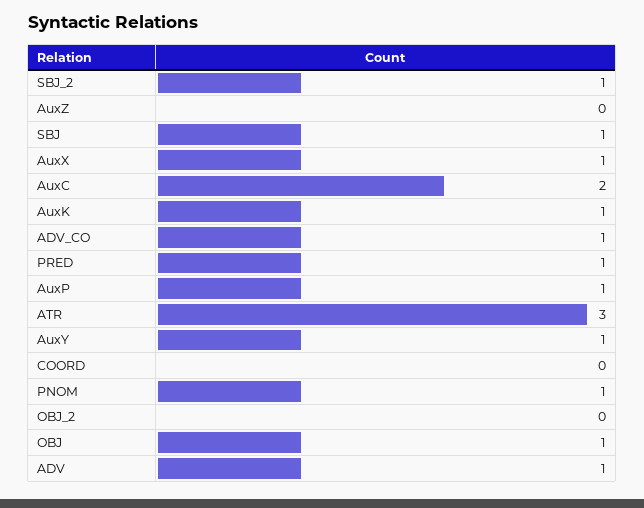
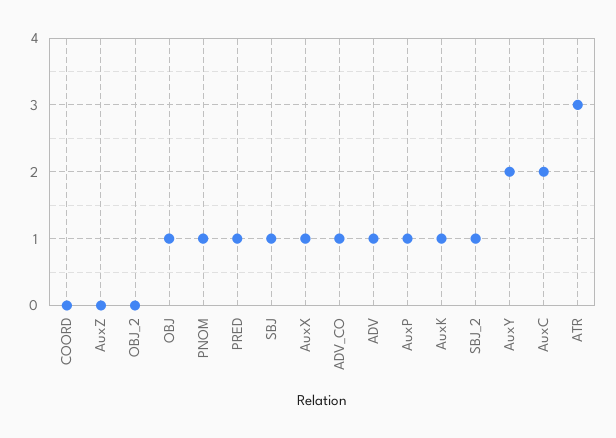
  {
    "SBJ_2": 1,
    "AuxZ": 0,
    "SBJ": 1,
    "AuxX": 1,
    "AuxC": 2,
    "AuxK": 1,
    "ADV_CO": 1,
    "PRED": 1,
    "AuxP": 1,
    "ATR": 3,
-   "AuxY": 1,
+   "AuxY": 2,
    "COORD": 0,
    "PNOM": 1,
    "OBJ_2": 0,
    "OBJ": 1,
    "ADV": 1
  }

